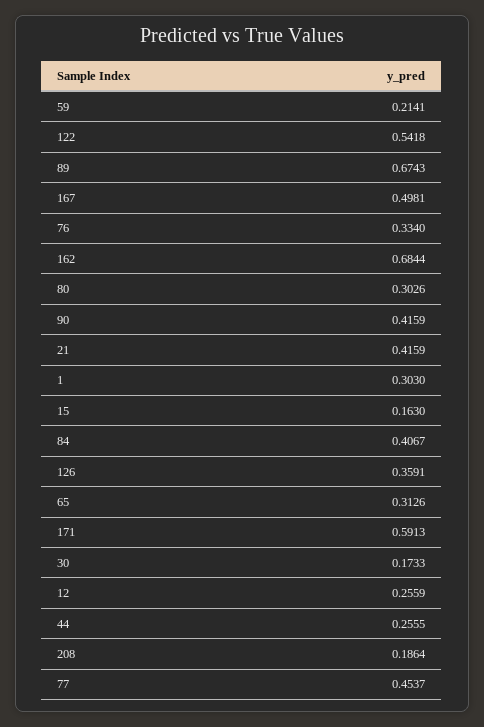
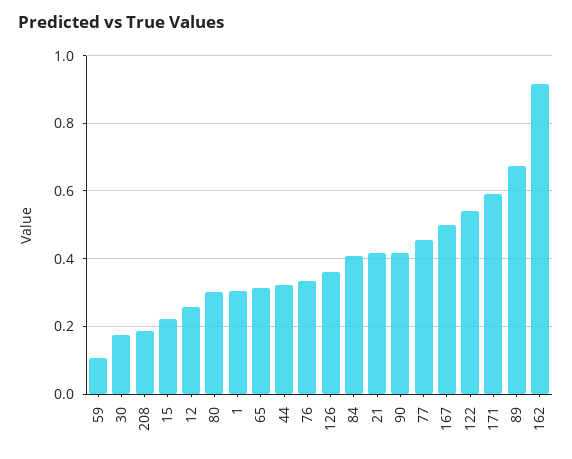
  {
-   "59": 0.2141,
+   "59": 0.1,
    "122": 0.5418,
    "89": 0.6743,
    "167": 0.4981,
    "76": 0.334,
-   "162": 0.6844,
+   "162": 0.92,
    "80": 0.3026,
    "90": 0.4159,
    "21": 0.4159,
    "1": 0.303,
-   "15": 0.163,
+   "15": 0.22,
    "84": 0.4067,
    "126": 0.3591,
    "65": 0.3126,
    "171": 0.5913,
    "30": 0.1733,
    "12": 0.2559,
-   "44": 0.2555,
+   "44": 0.32,
    "208": 0.1864,
    "77": 0.4537
  }

